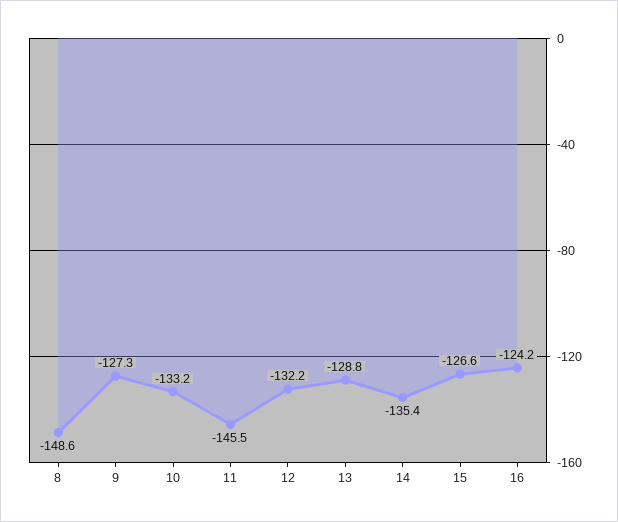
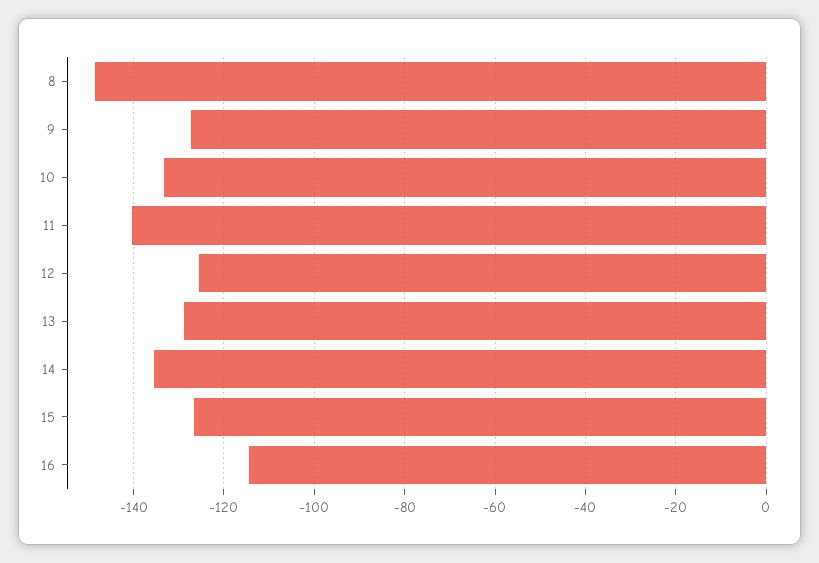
  {
    "8": -148.6,
    "9": -127.3,
    "10": -133.2,
-   "11": -145.5,
+   "11": -140,
-   "12": -132.2,
+   "12": -126,
    "13": -128.8,
    "14": -135.4,
    "15": -126.6,
-   "16": -124.2
+   "16": -114
  }

